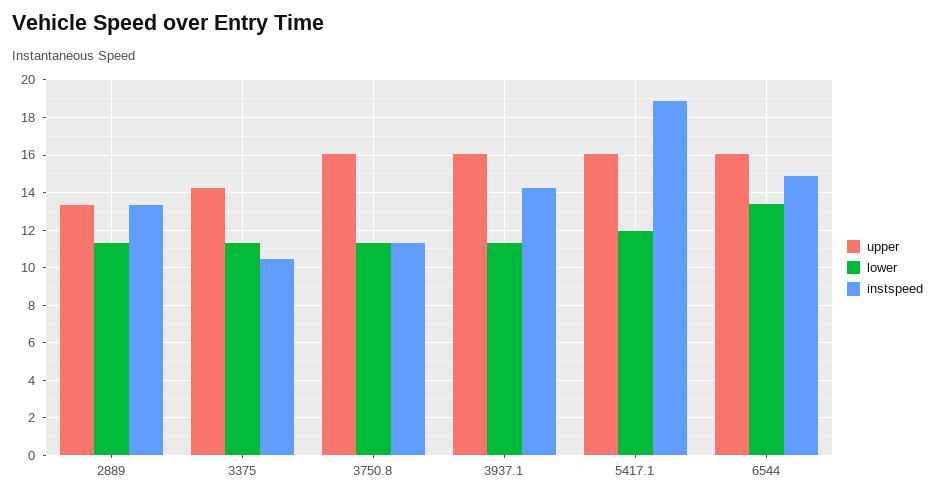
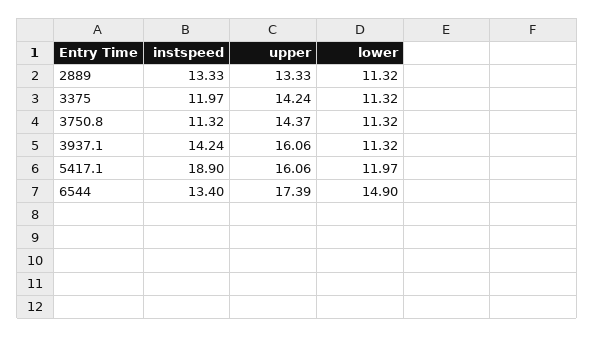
  {
    "upper": {
      "2889": 13.33,
      "3375": 14.24,
-     "3750.8": 16,
+     "3750.8": 14.37,
      "3937.1": 16.06,
      "5417.1": 16.06,
-     "6544": 16
+     "6544": 17.39
    },
    "lower": {
      "2889": 11.32,
      "3375": 11.32,
      "3750.8": 11.32,
      "3937.1": 11.32,
      "5417.1": 11.97,
-     "6544": 13.5
+     "6544": 14.9
    },
    "instspeed": {
      "2889": 13.33,
-     "3375": 10.5,
+     "3375": 11.97,
      "3750.8": 11.32,
      "3937.1": 14.24,
      "5417.1": 18.9,
-     "6544": 15
+     "6544": 13.4
    }
  }

